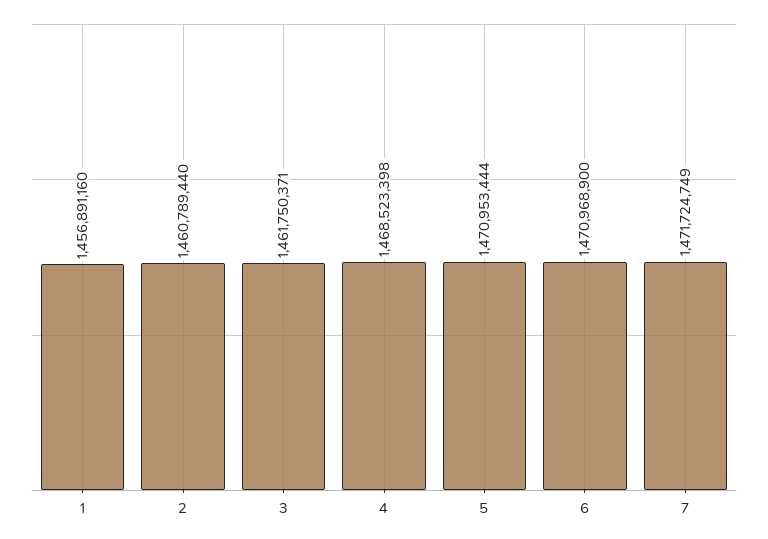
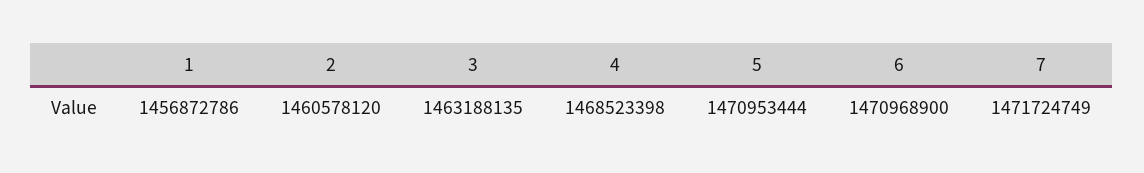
  {
-   "1": 1456891160,
+   "1": 1456872786,
-   "2": 1460789440,
+   "2": 1460578120,
-   "3": 1461750371,
+   "3": 1463188135,
    "4": 1468523398,
    "5": 1470953444,
    "6": 1470968900,
    "7": 1471724749
  }

